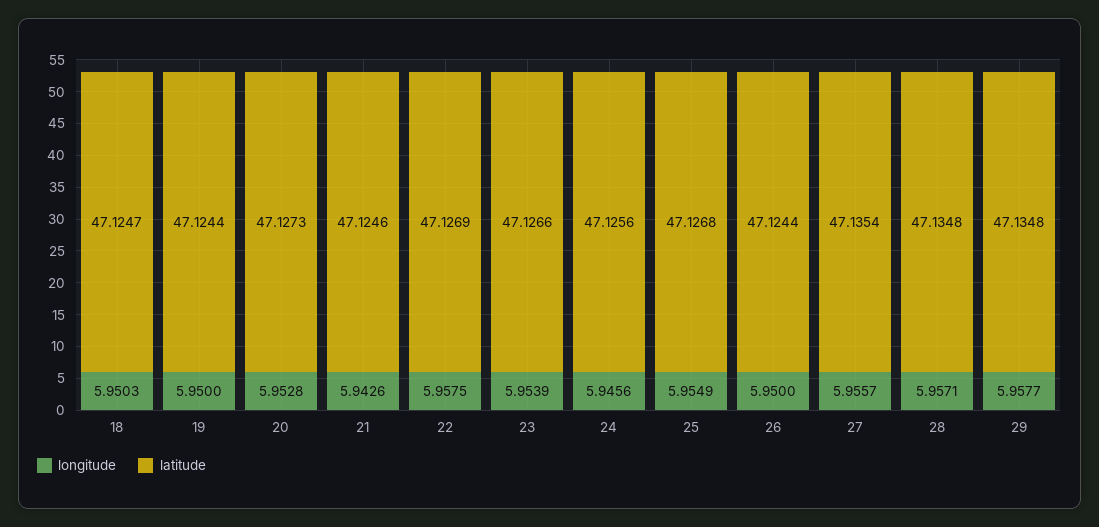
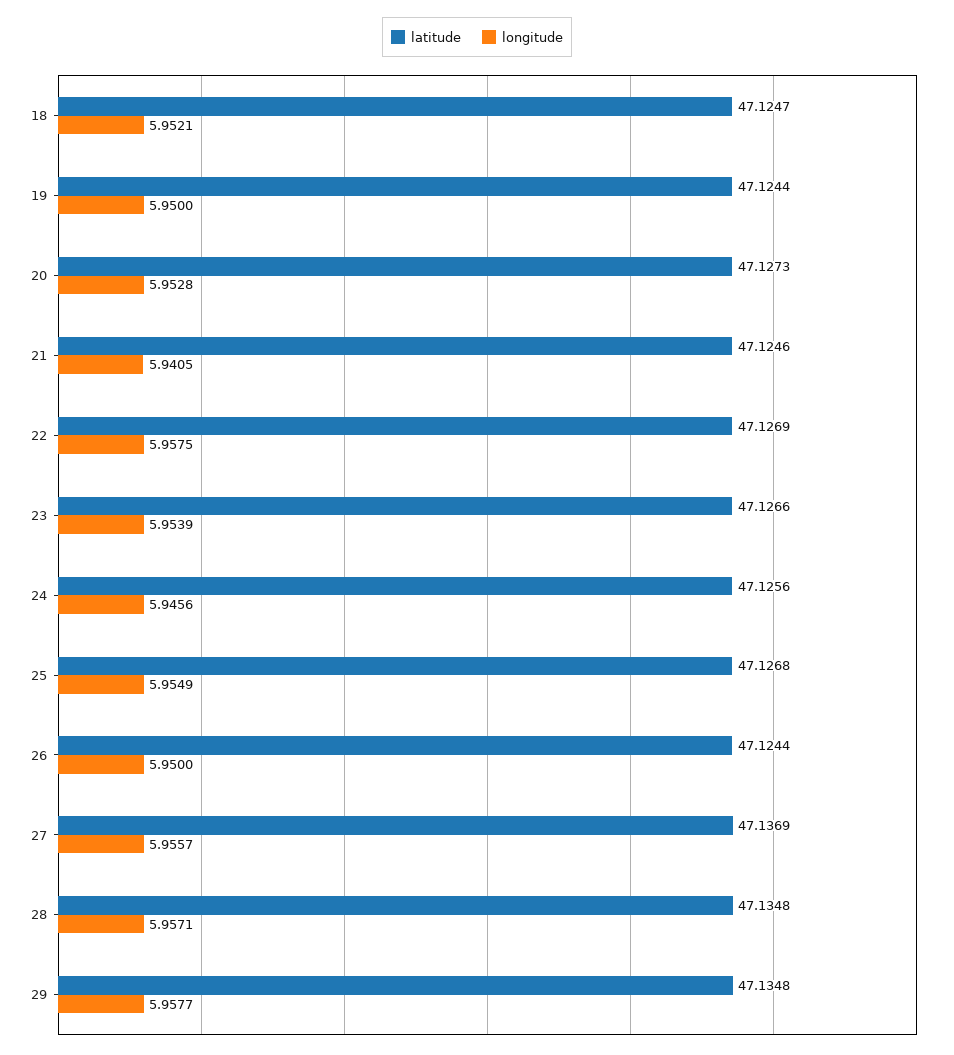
  {
    "longitude": {
-     "18": 5.9503,
+     "18": 5.9521,
      "19": 5.95,
      "20": 5.9528,
-     "21": 5.9426,
+     "21": 5.9405,
      "22": 5.9575,
      "23": 5.9539,
      "24": 5.9456,
      "25": 5.9549,
      "26": 5.95,
      "27": 5.9557,
      "28": 5.9571,
      "29": 5.9577
    },
    "latitude": {
      "18": 47.1247,
      "19": 47.1244,
      "20": 47.1273,
      "21": 47.1246,
      "22": 47.1269,
      "23": 47.1266,
      "24": 47.1256,
      "25": 47.1268,
      "26": 47.1244,
-     "27": 47.1354,
+     "27": 47.1369,
      "28": 47.1348,
      "29": 47.1348
    }
  }

